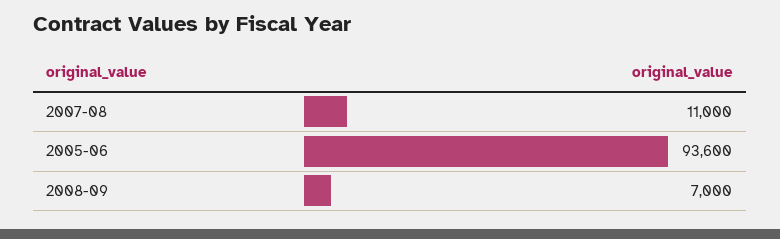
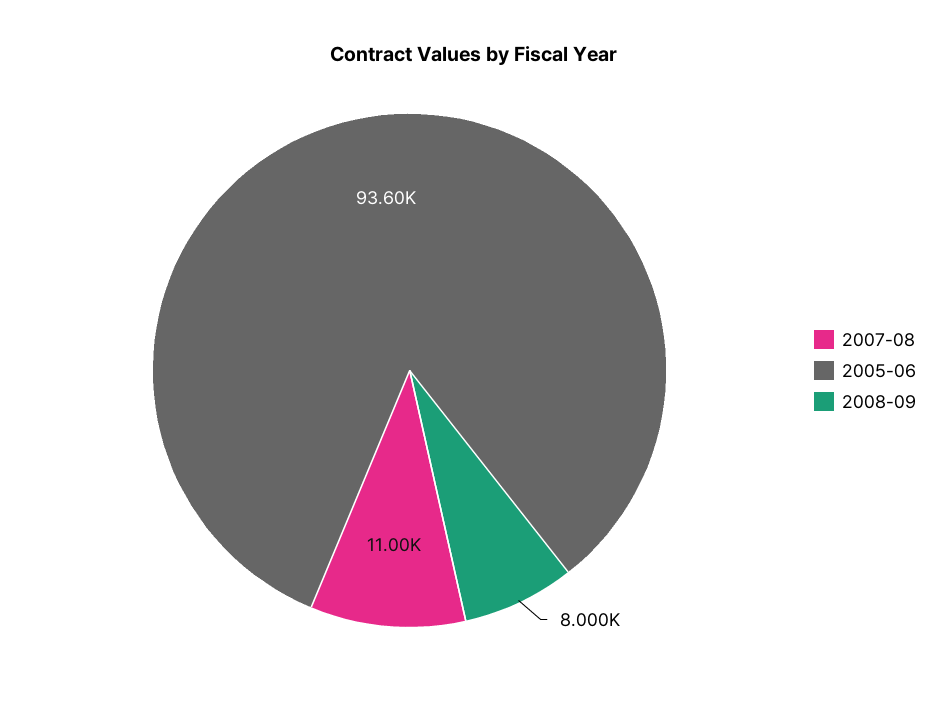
  {
    "2007-08": 11000,
    "2005-06": 93600,
-   "2008-09": 7000
+   "2008-09": 8000
  }

